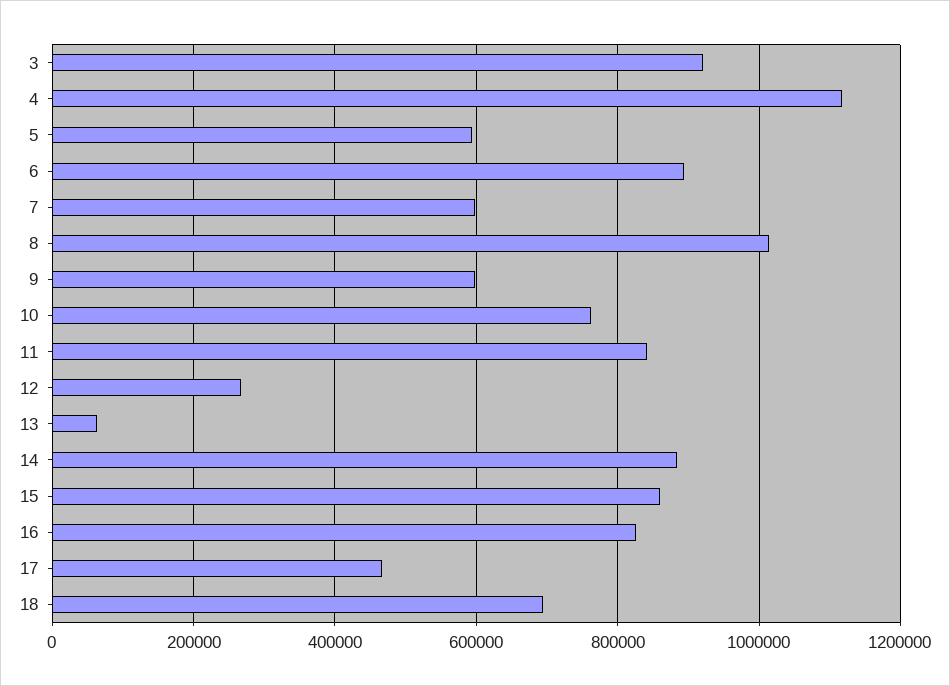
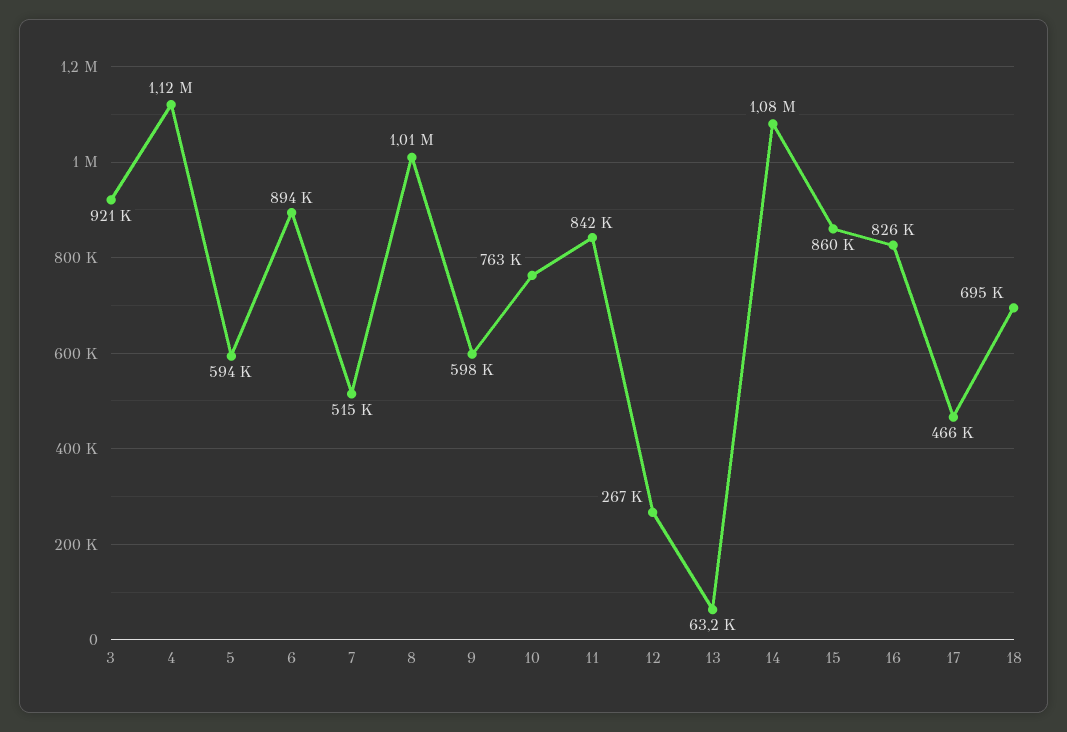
  {
    "3": 921000,
    "4": 1120000,
    "5": 594000,
    "6": 894000,
-   "7": 600000,
+   "7": 515000,
    "8": 1010000,
    "9": 598000,
    "10": 763000,
    "11": 842000,
    "12": 267000,
    "13": 63200,
-   "14": 880000,
+   "14": 1080000,
    "15": 860000,
    "16": 826000,
    "17": 466000,
    "18": 695000
  }

